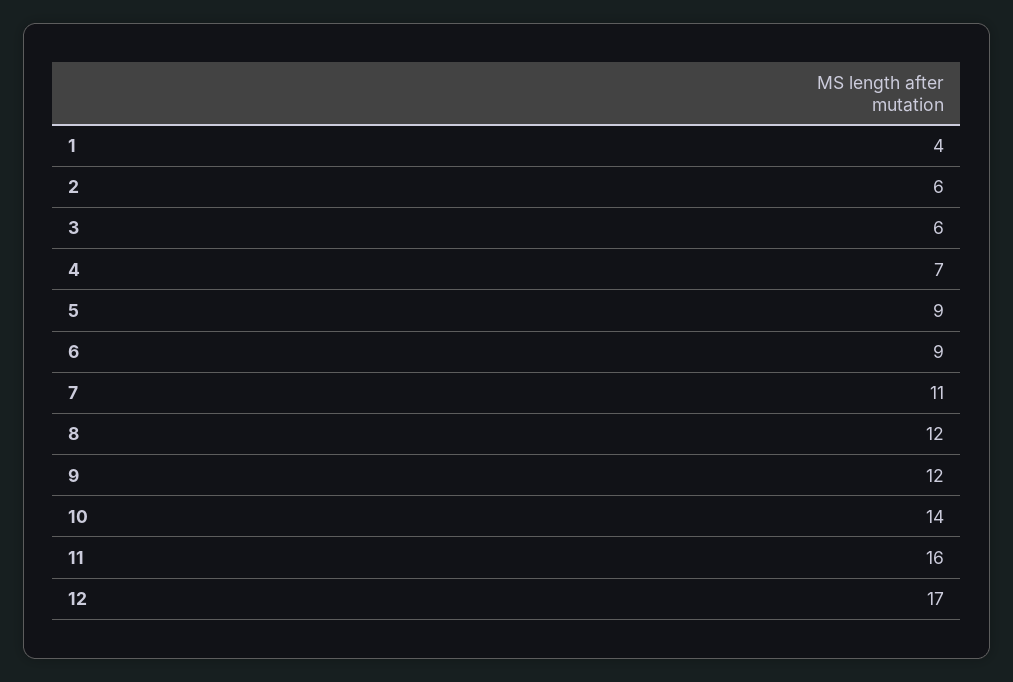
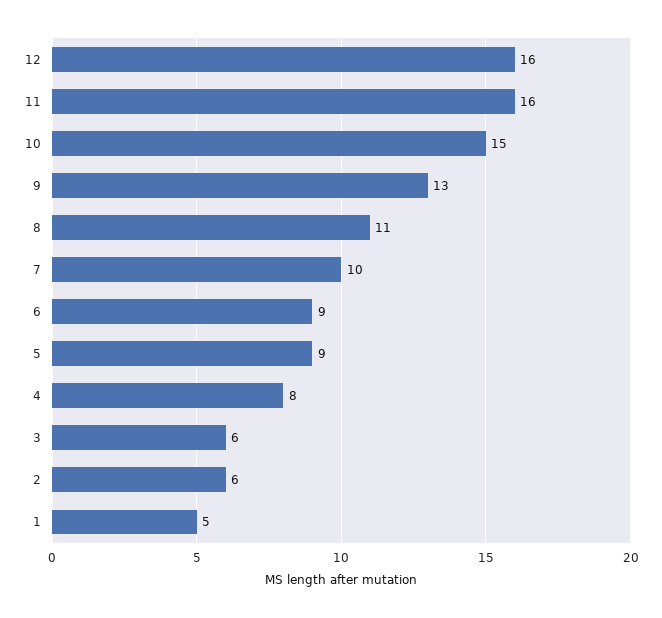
  {
-   "1": 4,
+   "1": 5,
    "2": 6,
    "3": 6,
-   "4": 7,
+   "4": 8,
    "5": 9,
    "6": 9,
-   "7": 11,
+   "7": 10,
-   "8": 12,
+   "8": 11,
-   "9": 12,
+   "9": 13,
-   "10": 14,
+   "10": 15,
    "11": 16,
-   "12": 17
+   "12": 16
  }

